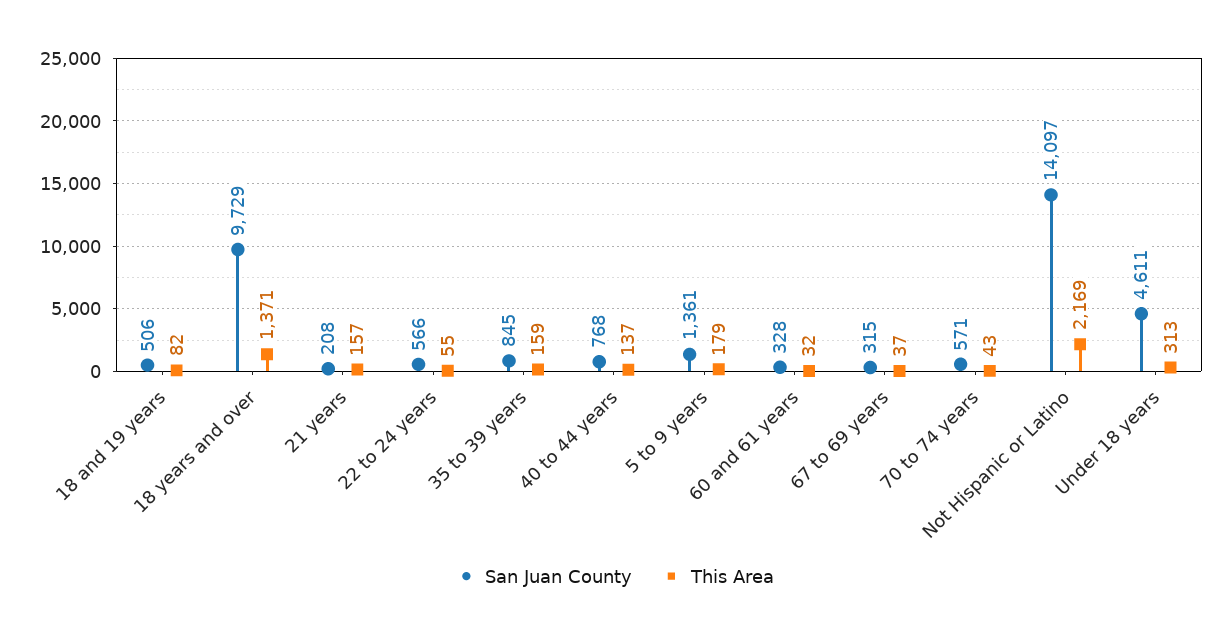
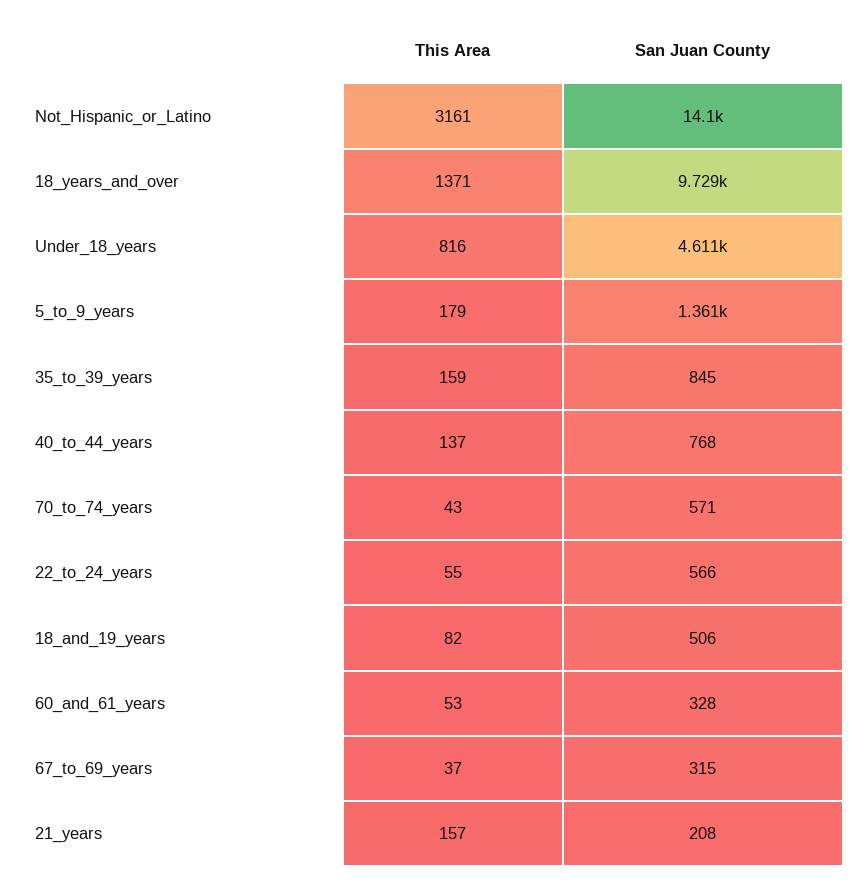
  {
    "San Juan County": {
      "18 and 19 years": 506,
      "18 years and over": 9729,
      "21 years": 208,
      "22 to 24 years": 566,
      "35 to 39 years": 845,
      "40 to 44 years": 768,
      "5 to 9 years": 1361,
      "60 and 61 years": 328,
      "67 to 69 years": 315,
      "70 to 74 years": 571,
      "Not Hispanic or Latino": 14097,
      "Under 18 years": 4611
    },
    "This Area": {
      "18 and 19 years": 82,
      "18 years and over": 1371,
      "21 years": 157,
      "22 to 24 years": 55,
      "35 to 39 years": 159,
      "40 to 44 years": 137,
      "5 to 9 years": 179,
-     "60 and 61 years": 32,
+     "60 and 61 years": 53,
      "67 to 69 years": 37,
      "70 to 74 years": 43,
-     "Not Hispanic or Latino": 2169,
+     "Not Hispanic or Latino": 3161,
-     "Under 18 years": 313
+     "Under 18 years": 816
    }
  }

